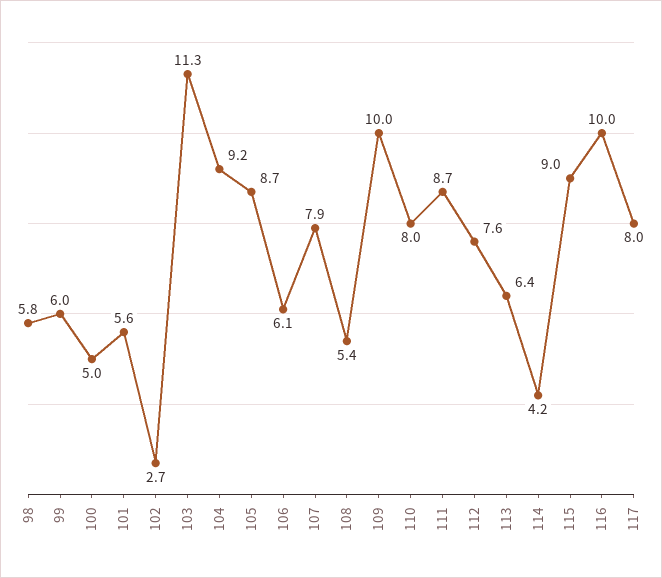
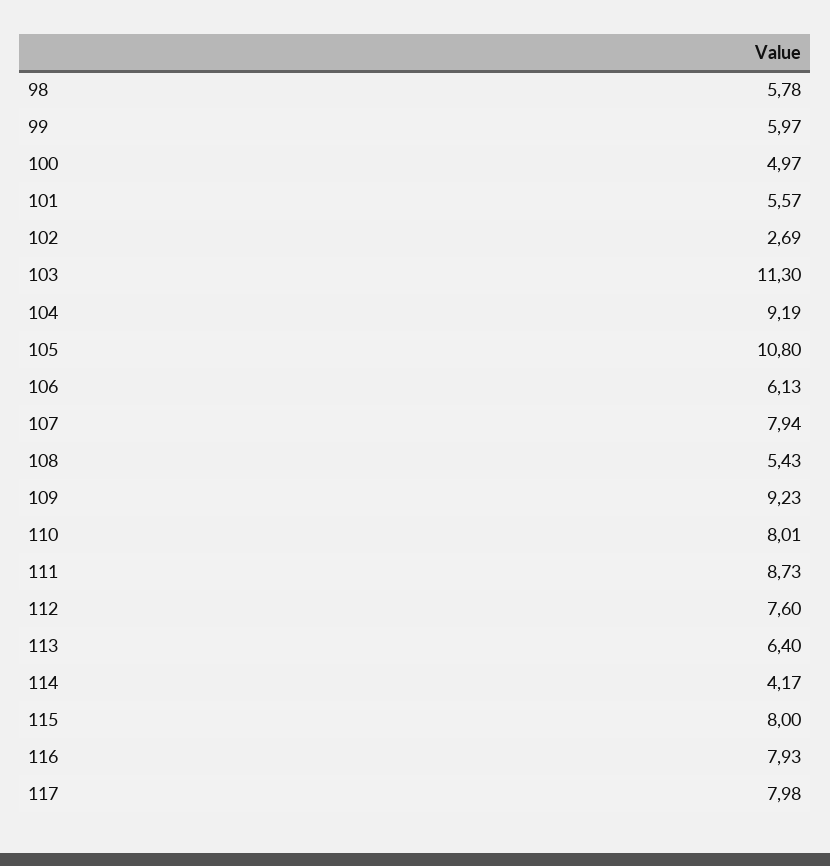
  {
    "98": 5.78,
    "99": 5.97,
    "100": 4.97,
    "101": 5.57,
    "102": 2.69,
    "103": 11.3,
    "104": 9.19,
-   "105": 8.7,
+   "105": 10.8,
    "106": 6.13,
    "107": 7.94,
    "108": 5.43,
-   "109": 10,
+   "109": 9.23,
    "110": 8.01,
    "111": 8.73,
    "112": 7.6,
    "113": 6.4,
    "114": 4.17,
-   "115": 9,
+   "115": 8,
-   "116": 10,
+   "116": 7.93,
    "117": 7.98
  }

